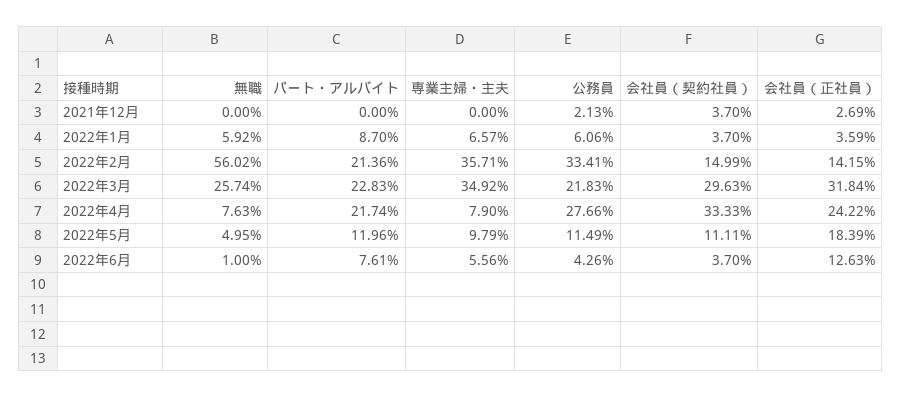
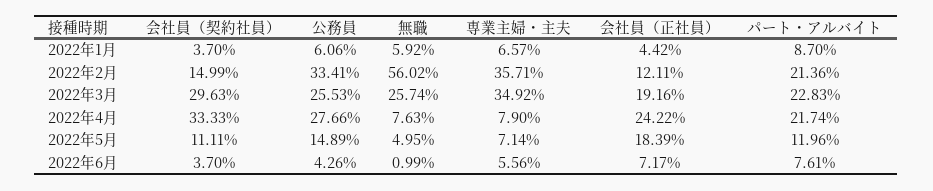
  {
    "無職": {
-     "2021年12月": 0,
      "2022年1月": 5.92,
      "2022年2月": 56.02,
      "2022年3月": 25.74,
      "2022年4月": 7.63,
      "2022年5月": 4.95,
-     "2022年6月": 1
+     "2022年6月": 0.99
    },
    "パート・アルバイト": {
-     "2021年12月": 0,
      "2022年1月": 8.7,
      "2022年2月": 21.36,
      "2022年3月": 22.83,
      "2022年4月": 21.74,
      "2022年5月": 11.96,
      "2022年6月": 7.61
    },
    "専業主婦・主夫": {
-     "2021年12月": 0,
      "2022年1月": 6.57,
      "2022年2月": 35.71,
      "2022年3月": 34.92,
      "2022年4月": 7.9,
-     "2022年5月": 9.79,
+     "2022年5月": 7.14,
      "2022年6月": 5.56
    },
    "公務員": {
-     "2021年12月": 2.13,
      "2022年1月": 6.06,
      "2022年2月": 33.41,
-     "2022年3月": 21.83,
+     "2022年3月": 25.53,
      "2022年4月": 27.66,
-     "2022年5月": 11.49,
+     "2022年5月": 14.89,
      "2022年6月": 4.26
    },
    "会社員（契約社員）": {
-     "2021年12月": 3.7,
      "2022年1月": 3.7,
      "2022年2月": 14.99,
      "2022年3月": 29.63,
      "2022年4月": 33.33,
      "2022年5月": 11.11,
      "2022年6月": 3.7
    },
    "会社員（正社員）": {
-     "2021年12月": 2.69,
-     "2022年1月": 3.59,
+     "2022年1月": 4.42,
-     "2022年2月": 14.15,
+     "2022年2月": 12.11,
-     "2022年3月": 31.84,
+     "2022年3月": 19.16,
      "2022年4月": 24.22,
      "2022年5月": 18.39,
-     "2022年6月": 12.63
+     "2022年6月": 7.17
    }
  }

